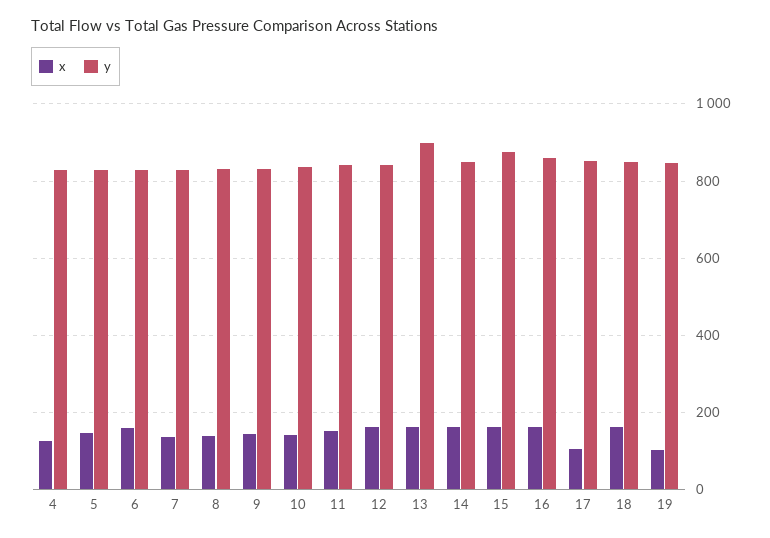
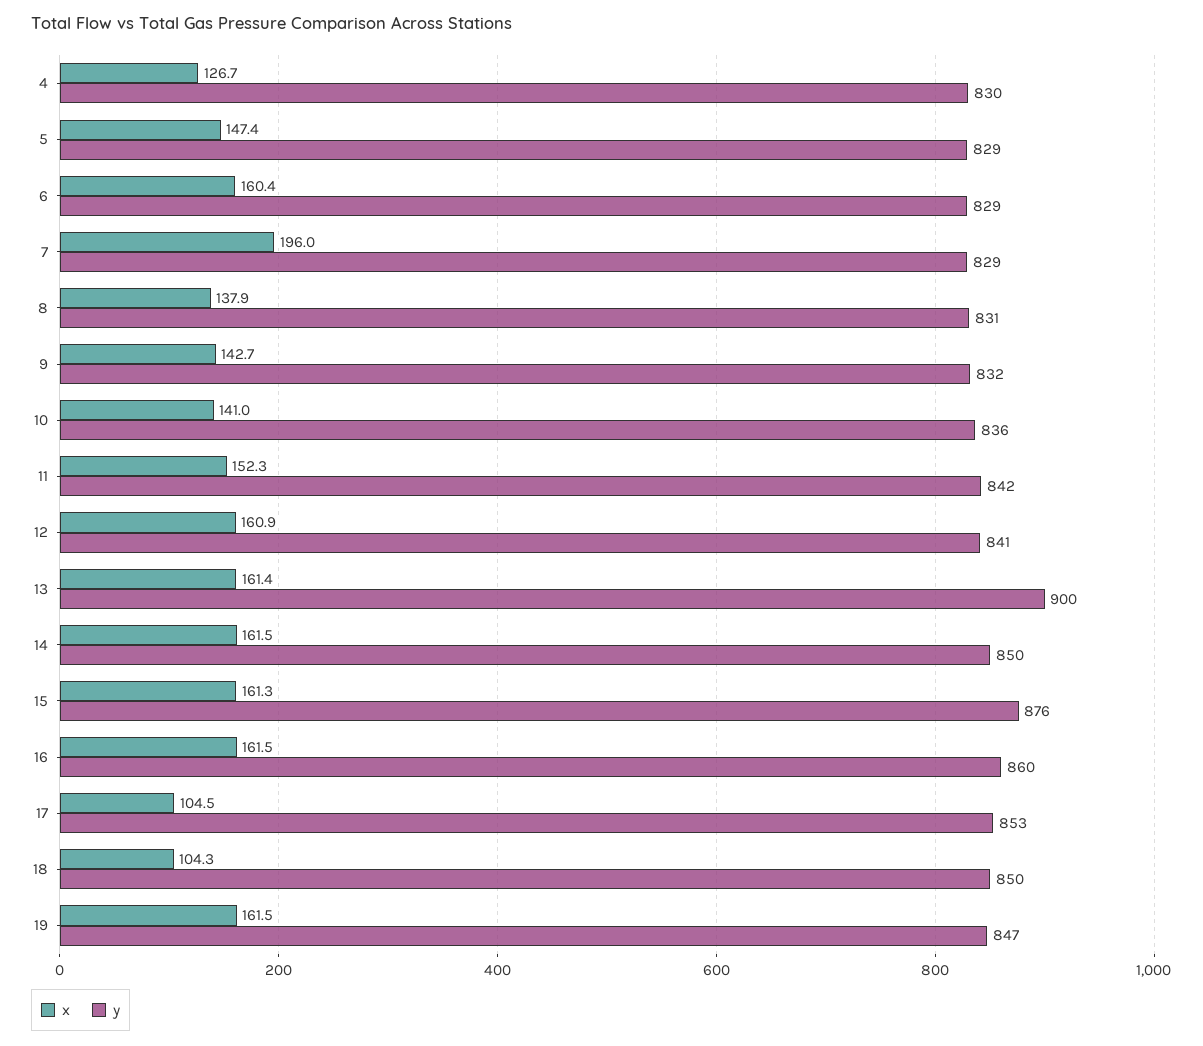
  {
    "x": {
      "4": 126.7,
      "5": 147.4,
      "6": 160.4,
-     "7": 140,
+     "7": 196,
      "8": 137.9,
      "9": 142.7,
      "10": 141,
      "11": 152.3,
      "12": 160.9,
      "13": 161.4,
      "14": 161.5,
      "15": 161.3,
      "16": 161.5,
      "17": 104.5,
-     "18": 160,
+     "18": 104.3,
-     "19": 100
+     "19": 161.5
    },
    "y": {
      "4": 830,
      "5": 829,
      "6": 829,
      "7": 829,
      "8": 831,
      "9": 832,
      "10": 836,
      "11": 842,
      "12": 841,
      "13": 900,
      "14": 850,
      "15": 876,
      "16": 860,
      "17": 853,
      "18": 850,
      "19": 847
    }
  }

